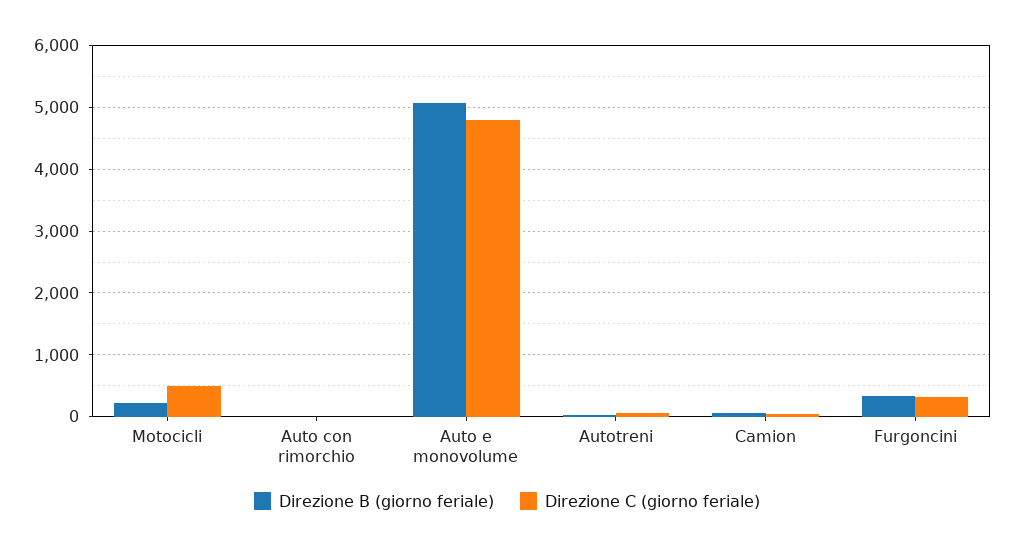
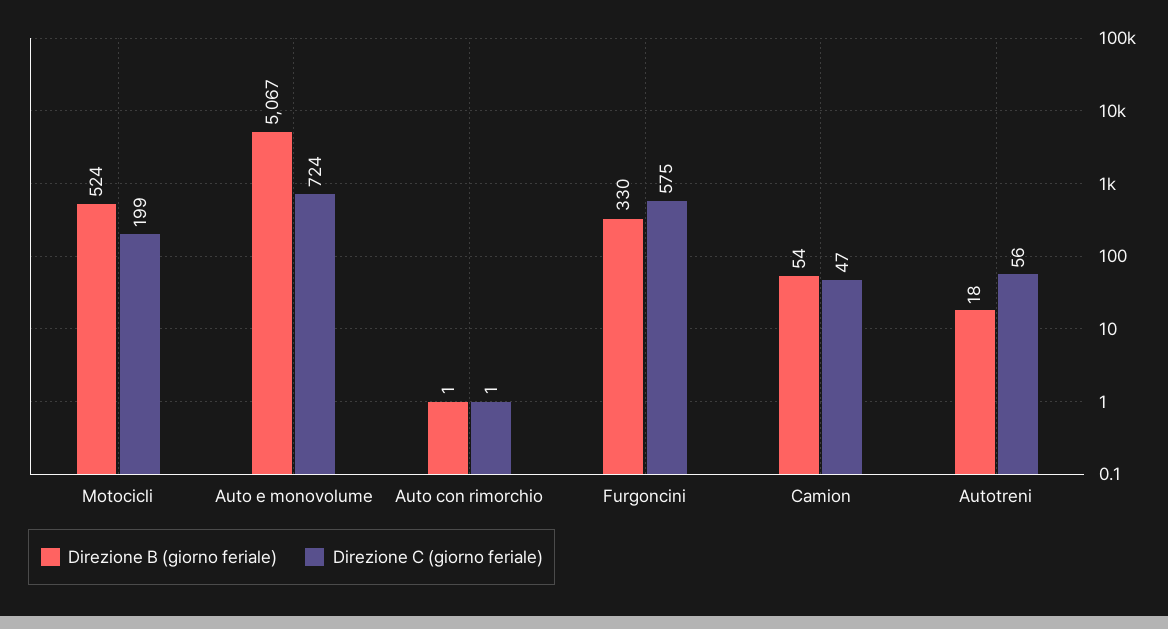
  {
    "Direzione B (giorno feriale)": {
-     "Motocicli": 200,
+     "Motocicli": 524,
      "Auto con rimorchio": 1,
      "Auto e monovolume": 5067,
      "Autotreni": 18,
      "Camion": 54,
      "Furgoncini": 330
    },
    "Direzione C (giorno feriale)": {
-     "Motocicli": 500,
+     "Motocicli": 199,
      "Auto con rimorchio": 1,
-     "Auto e monovolume": 4800,
+     "Auto e monovolume": 724,
      "Autotreni": 56,
      "Camion": 47,
-     "Furgoncini": 300
+     "Furgoncini": 575
    }
  }

